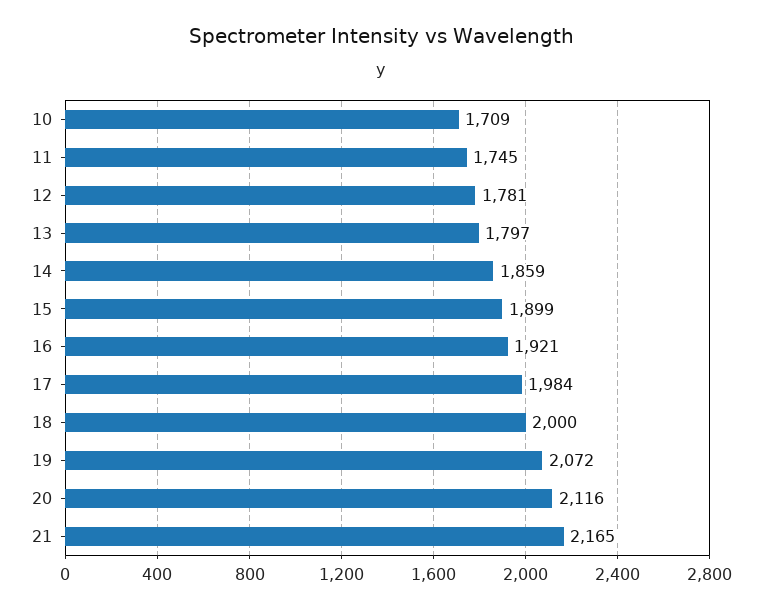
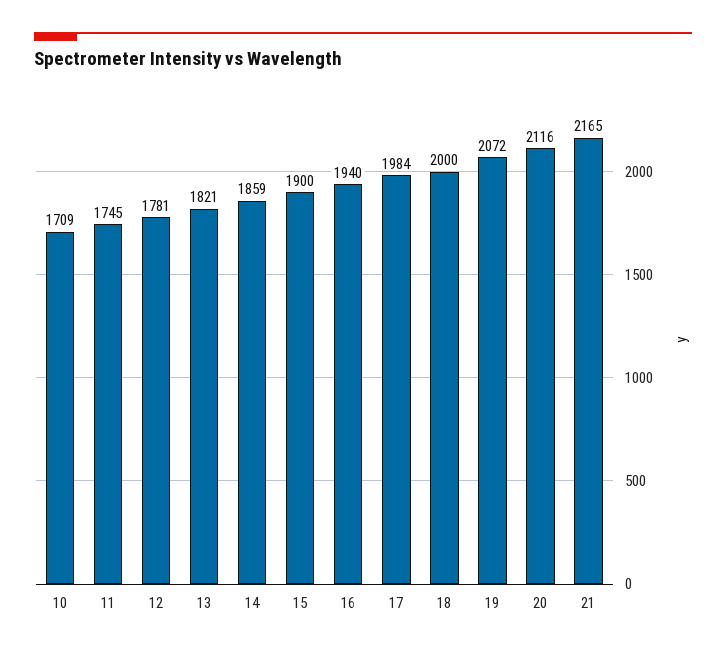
  {
    "10": 1709,
    "11": 1745,
    "12": 1781,
-   "13": 1797,
+   "13": 1821,
    "14": 1859,
-   "15": 1899,
+   "15": 1900,
-   "16": 1921,
+   "16": 1940,
    "17": 1984,
    "18": 2000,
    "19": 2072,
    "20": 2116,
    "21": 2165
  }

